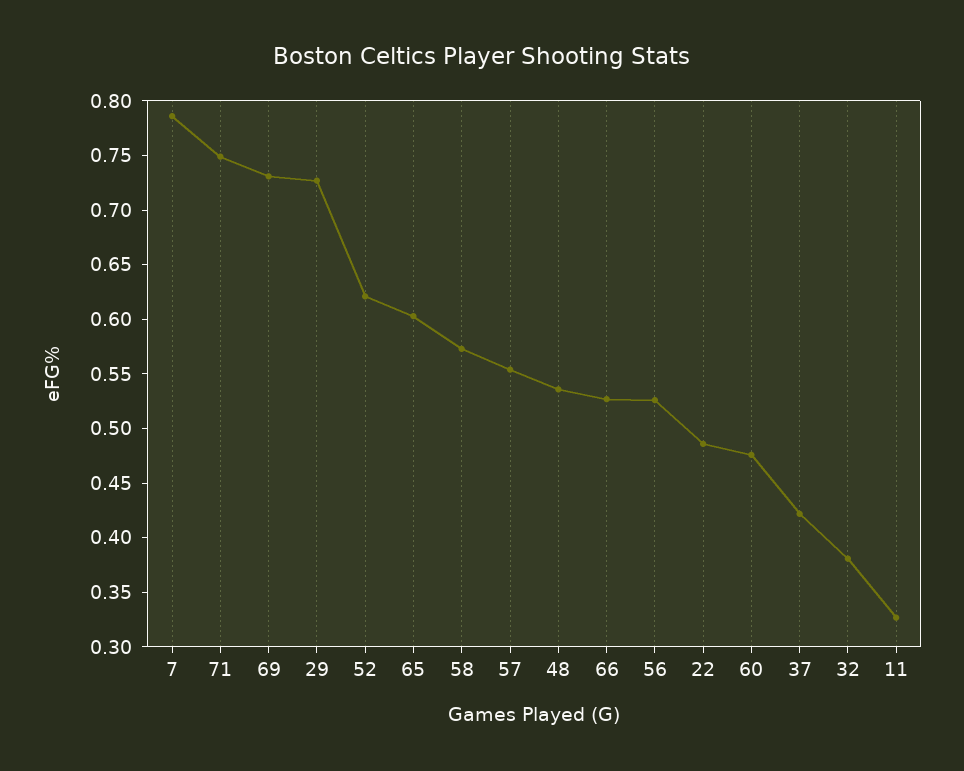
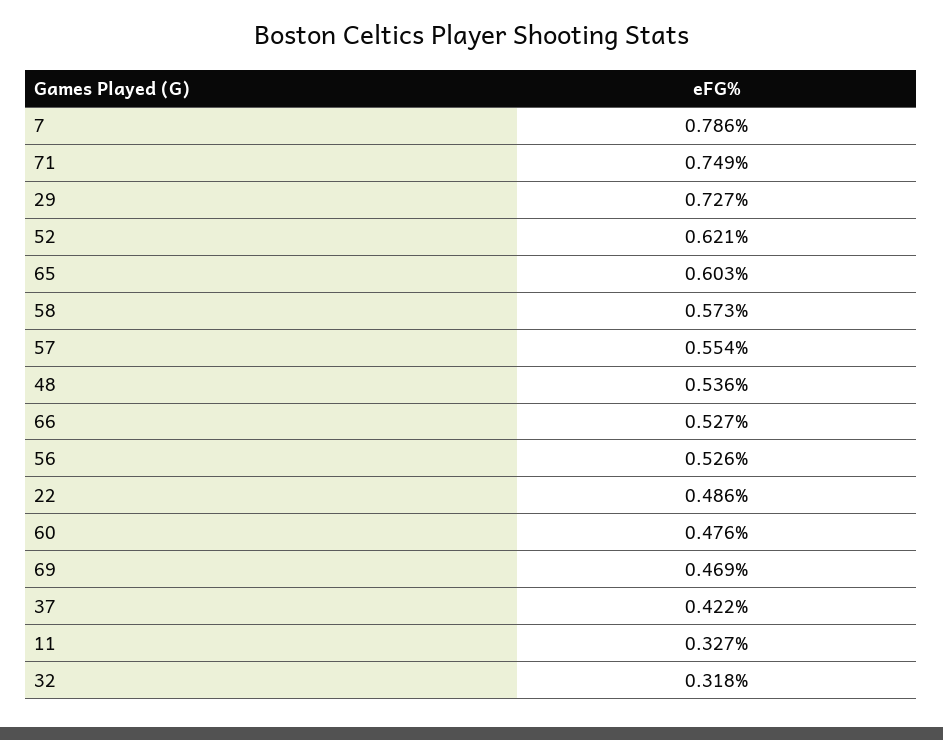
  {
    "7": 0.786,
    "71": 0.749,
-   "69": 0.73,
+   "69": 0.469,
    "29": 0.727,
    "52": 0.621,
    "65": 0.603,
    "58": 0.573,
    "57": 0.554,
    "48": 0.536,
    "66": 0.527,
    "56": 0.526,
    "22": 0.486,
    "60": 0.476,
    "37": 0.422,
-   "32": 0.38,
+   "32": 0.318,
    "11": 0.327
  }

